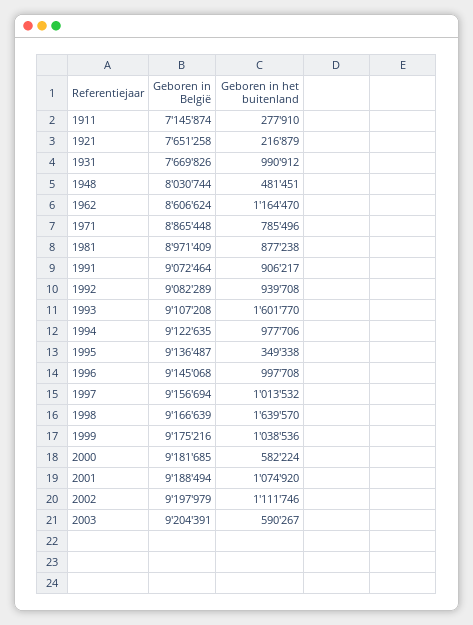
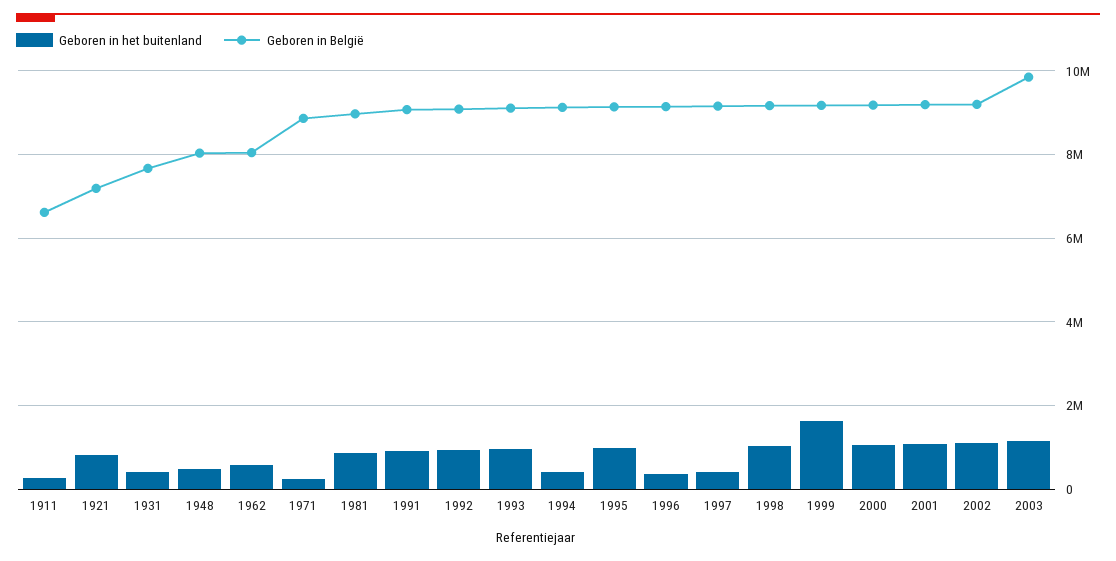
  {
    "Geboren in België": {
-     "1911": 7145874,
+     "1911": 6600000,
-     "1921": 7651258,
+     "1921": 7200000,
      "1931": 7669826,
      "1948": 8030744,
-     "1962": 8606624,
+     "1962": 8000000,
      "1971": 8865448,
      "1981": 8971409,
      "1991": 9072464,
      "1992": 9082289,
      "1993": 9107208,
      "1994": 9122635,
      "1995": 9136487,
      "1996": 9145068,
      "1997": 9156694,
      "1998": 9166639,
      "1999": 9175216,
      "2000": 9181685,
      "2001": 9188494,
      "2002": 9197979,
-     "2003": 9204391
+     "2003": 9800000
    },
    "Geboren in het buitenland": {
      "1911": 277910,
-     "1921": 216879,
+     "1921": 800000,
-     "1931": 990912,
+     "1931": 400000,
      "1948": 481451,
-     "1962": 1164470,
+     "1962": 600000,
-     "1971": 785496,
+     "1971": 200000,
      "1981": 877238,
      "1991": 906217,
      "1992": 939708,
-     "1993": 1601770,
+     "1993": 1000000,
-     "1994": 977706,
+     "1994": 400000,
-     "1995": 349338,
+     "1995": 1000000,
-     "1996": 997708,
+     "1996": 400000,
-     "1997": 1013532,
+     "1997": 400000,
-     "1998": 1639570,
+     "1998": 1000000,
-     "1999": 1038536,
+     "1999": 1600000,
-     "2000": 582224,
+     "2000": 1000000,
      "2001": 1074920,
      "2002": 1111746,
-     "2003": 590267
+     "2003": 1200000
    }
  }

